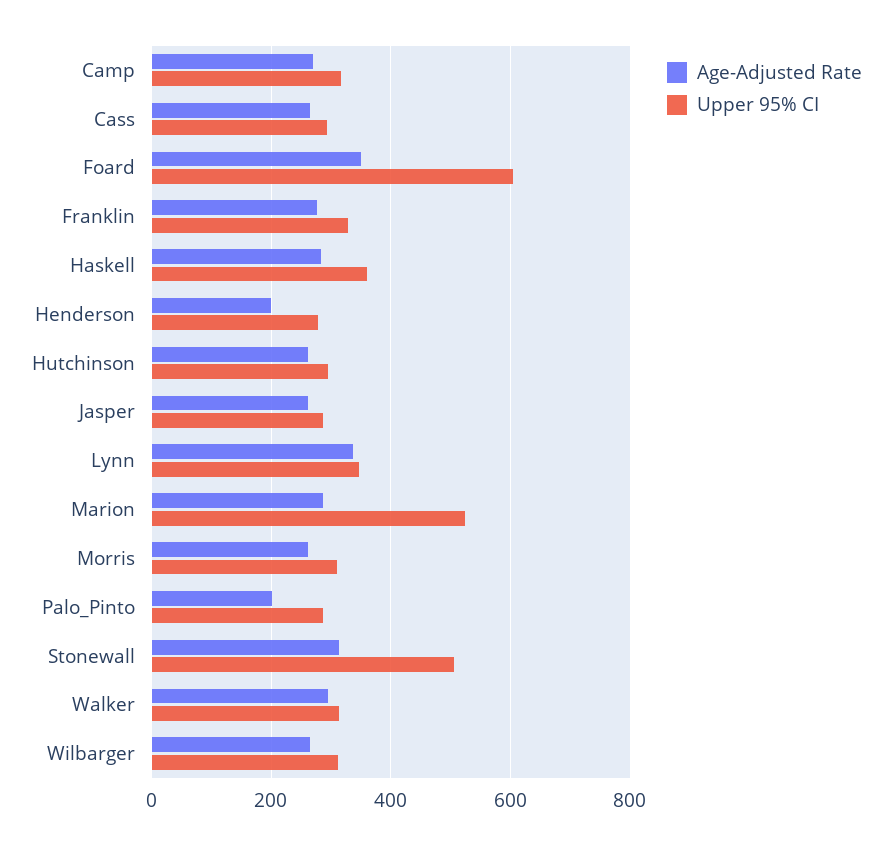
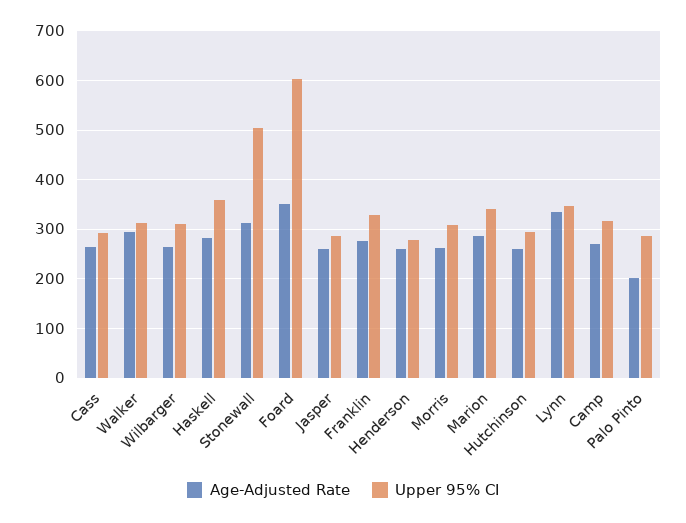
  {
    "Age-Adjusted Rate": {
      "Camp": 260,
      "Cass": 260,
      "Foard": 360,
      "Franklin": 280,
      "Haskell": 280,
-     "Henderson": 200,
+     "Henderson": 260,
      "Hutchinson": 260,
      "Jasper": 260,
      "Lynn": 340,
      "Marion": 280,
      "Morris": 260,
      "Palo_Pinto": 200,
      "Stonewall": 320,
      "Walker": 300,
      "Wilbarger": 260
    },
    "Upper 95% CI": {
      "Camp": 320,
      "Cass": 300,
      "Foard": 600,
      "Franklin": 320,
      "Haskell": 360,
      "Henderson": 280,
      "Hutchinson": 300,
      "Jasper": 280,
      "Lynn": 340,
-     "Marion": 520,
+     "Marion": 340,
      "Morris": 300,
      "Palo_Pinto": 280,
      "Stonewall": 500,
      "Walker": 320,
      "Wilbarger": 320
    }
  }

